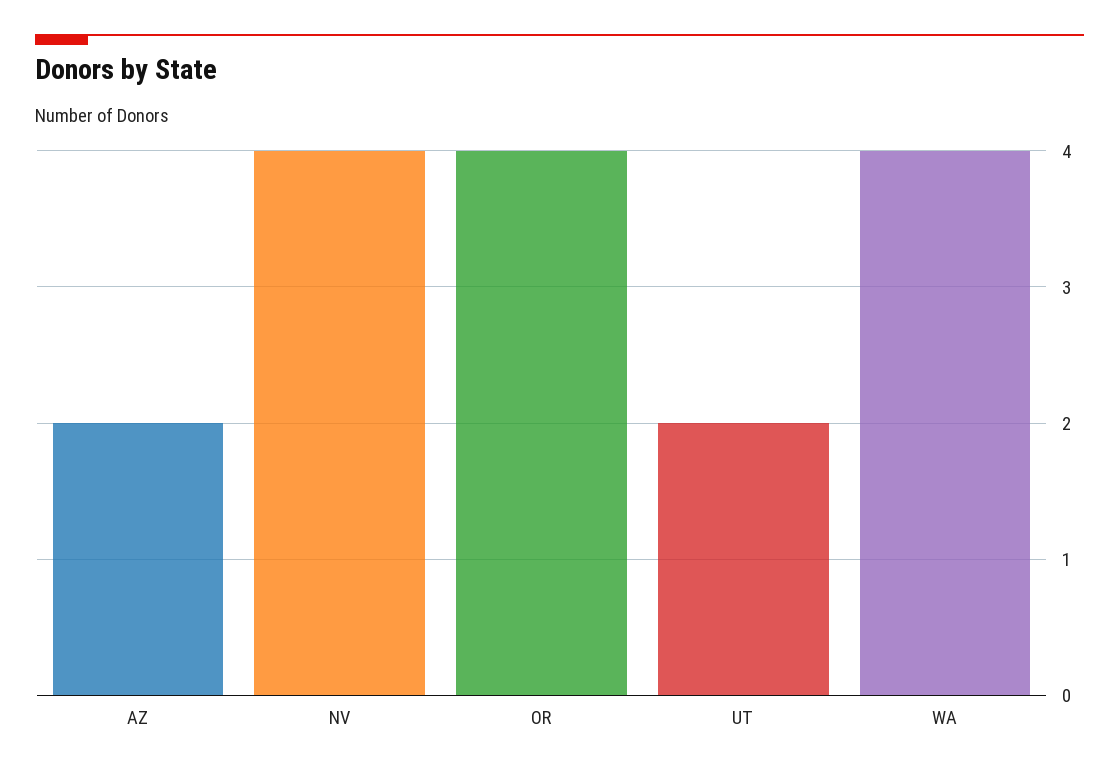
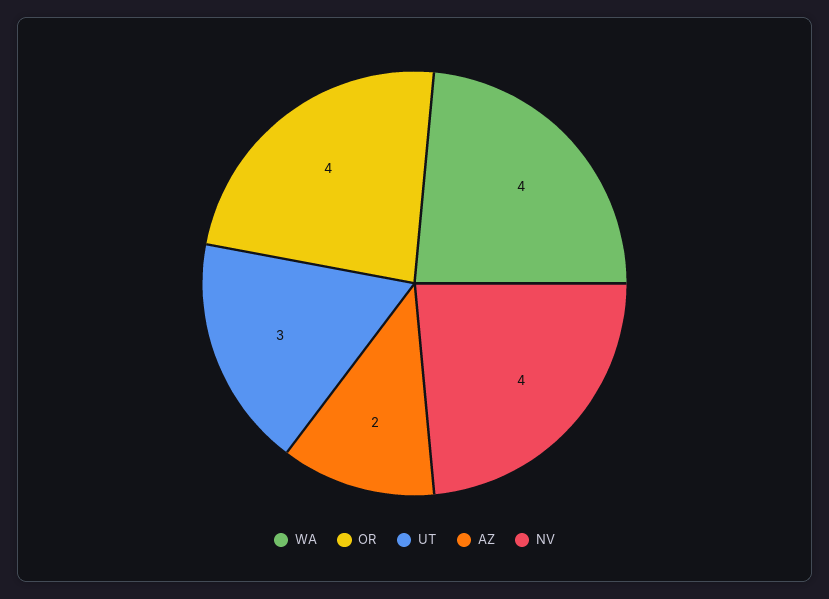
  {
    "AZ": 2,
    "NV": 4,
    "OR": 4,
-   "UT": 2,
+   "UT": 3,
    "WA": 4
  }

